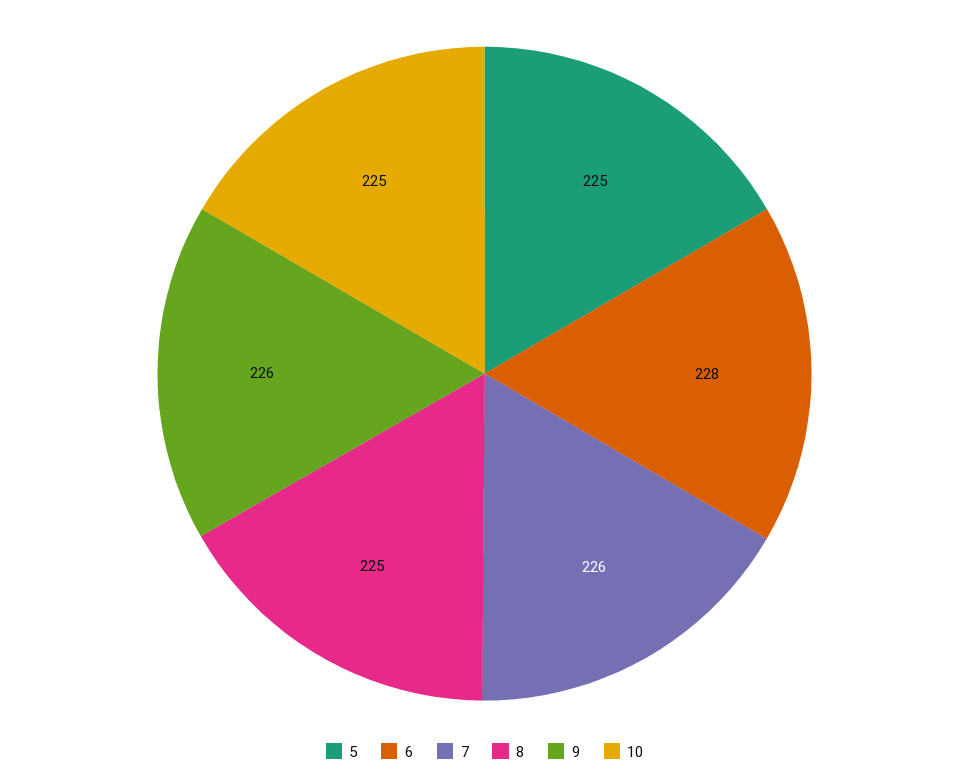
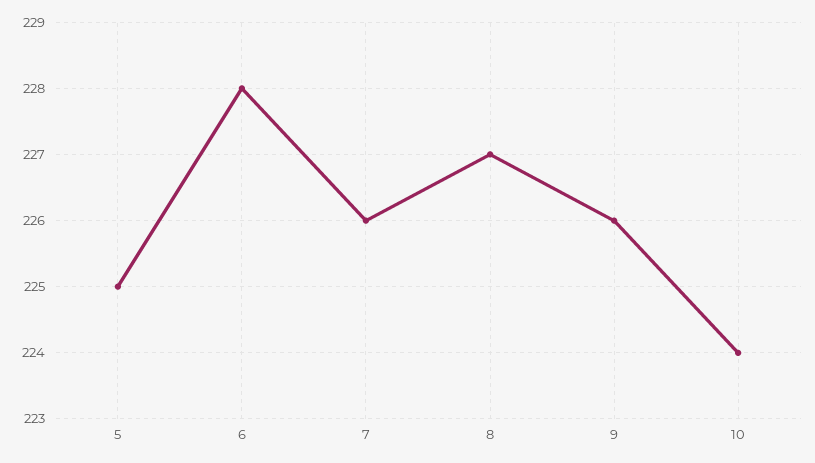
  {
    "5": 225,
    "6": 228,
    "7": 226,
-   "8": 225,
+   "8": 227,
    "9": 226,
-   "10": 225
+   "10": 224
  }

